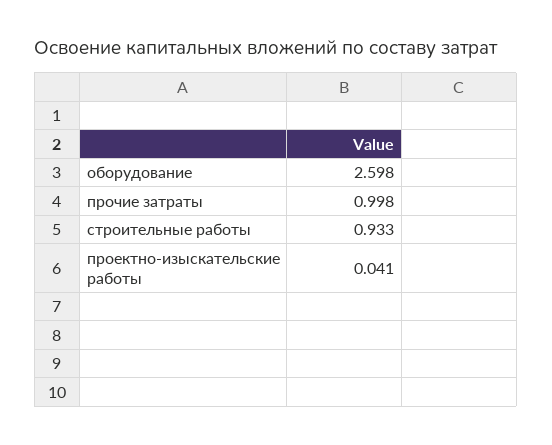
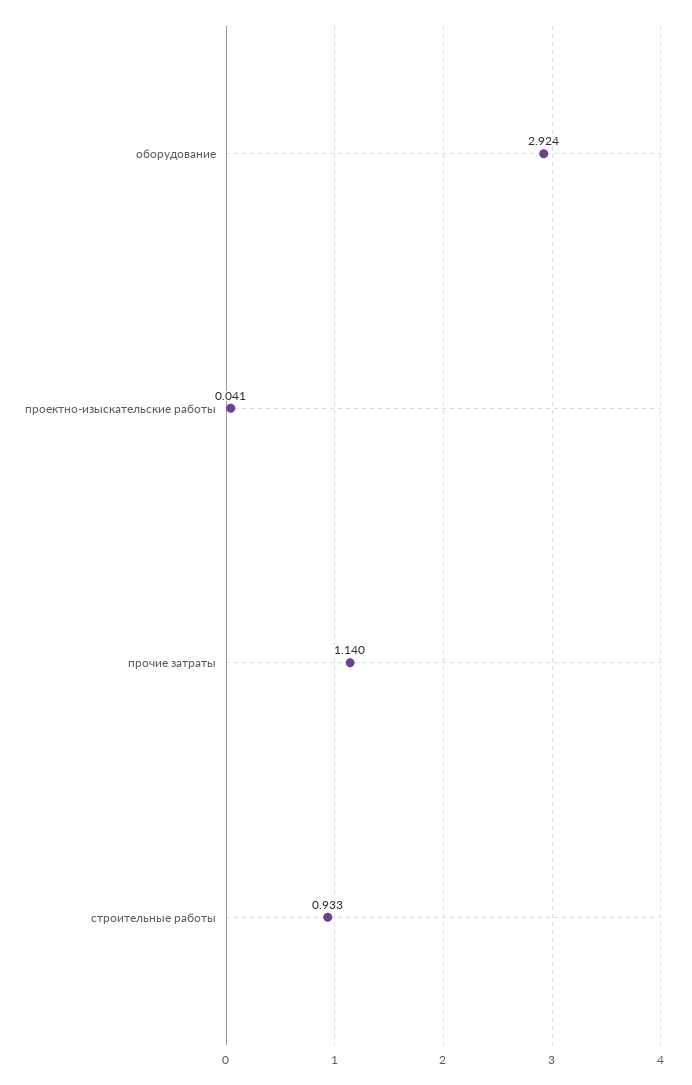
  {
-   "оборудование": 2.598,
+   "оборудование": 2.924,
-   "прочие затраты": 0.998,
+   "прочие затраты": 1.14,
    "строительные работы": 0.933,
    "проектно-изыскательские работы": 0.041
  }

